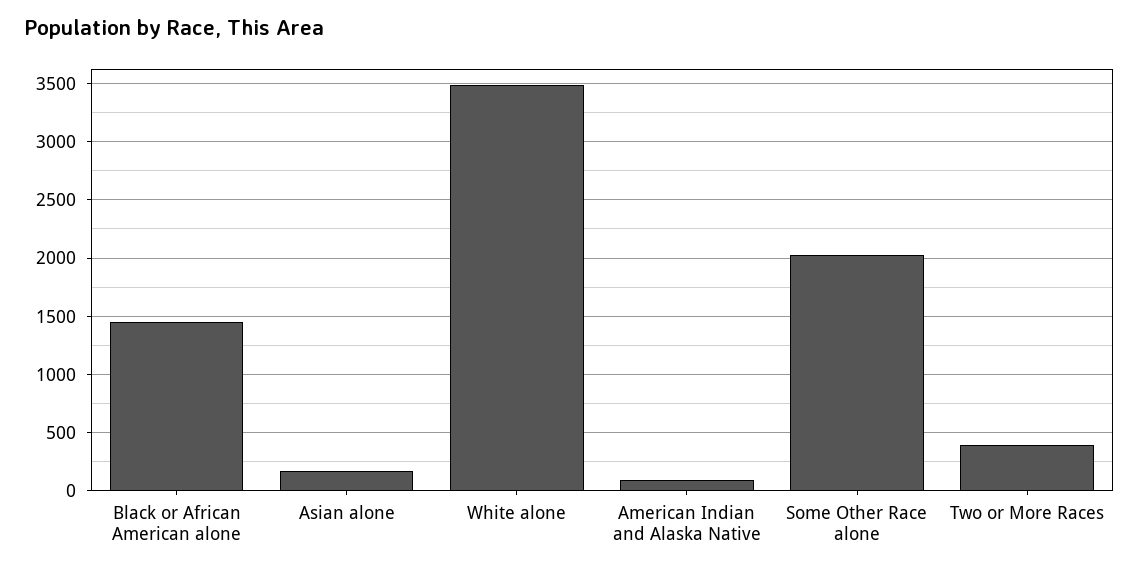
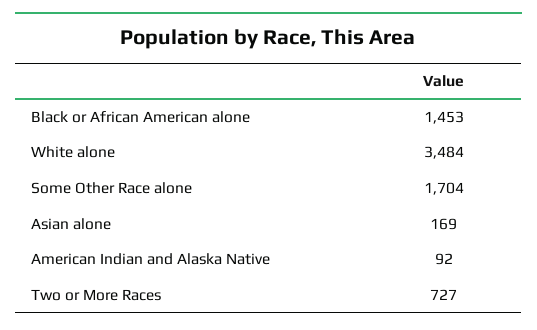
  {
    "Black or African American alone": 1453,
    "Asian alone": 169,
    "White alone": 3484,
    "American Indian and Alaska Native": 92,
-   "Some Other Race alone": 2000,
+   "Some Other Race alone": 1704,
-   "Two or More Races": 400
+   "Two or More Races": 727
  }

